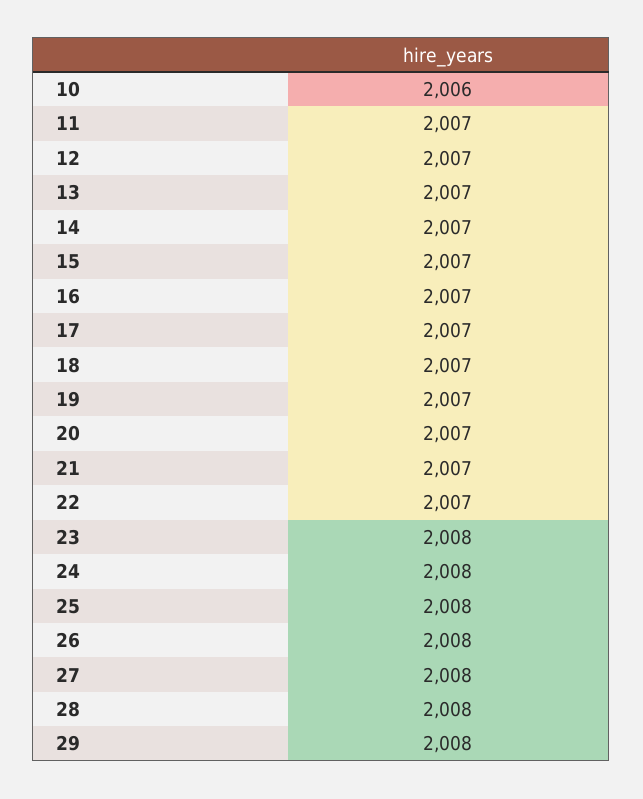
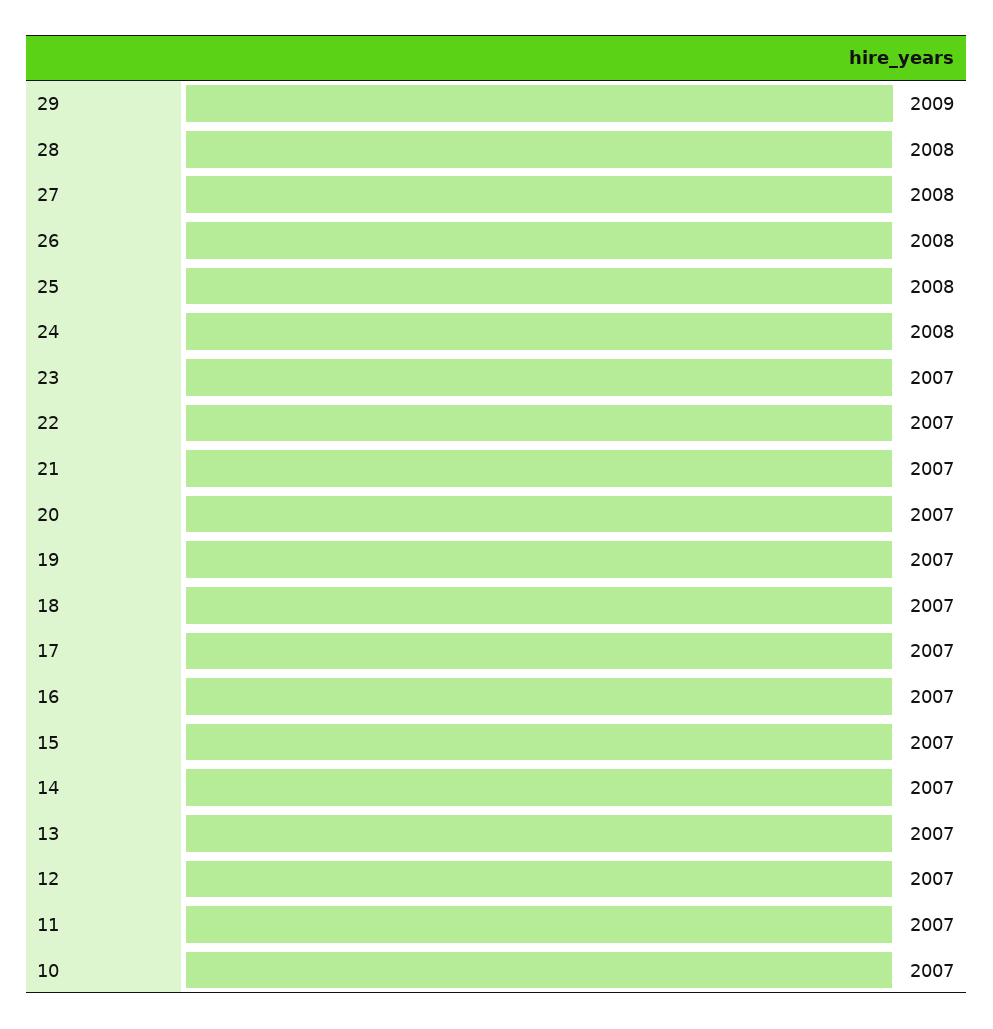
  {
-   "10": 2006,
+   "10": 2007,
    "11": 2007,
    "12": 2007,
    "13": 2007,
    "14": 2007,
    "15": 2007,
    "16": 2007,
    "17": 2007,
    "18": 2007,
    "19": 2007,
    "20": 2007,
    "21": 2007,
    "22": 2007,
-   "23": 2008,
+   "23": 2007,
    "24": 2008,
    "25": 2008,
    "26": 2008,
    "27": 2008,
    "28": 2008,
-   "29": 2008
+   "29": 2009
  }

